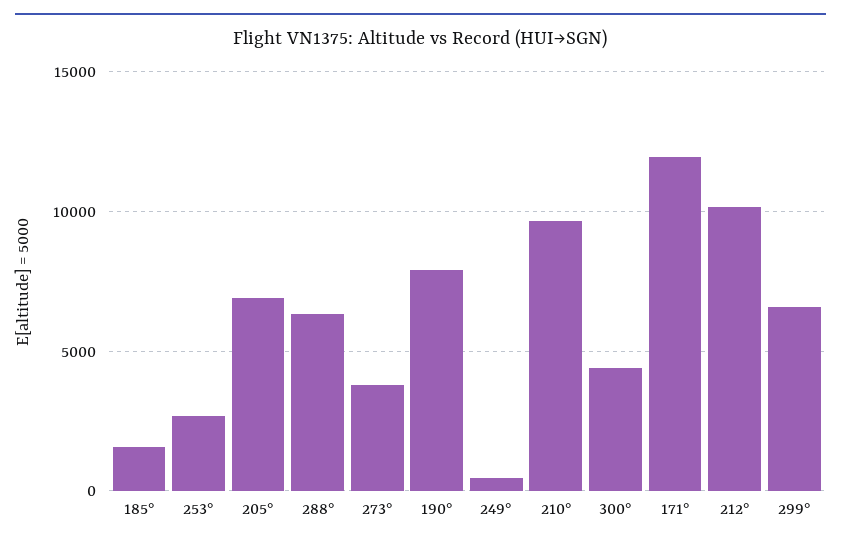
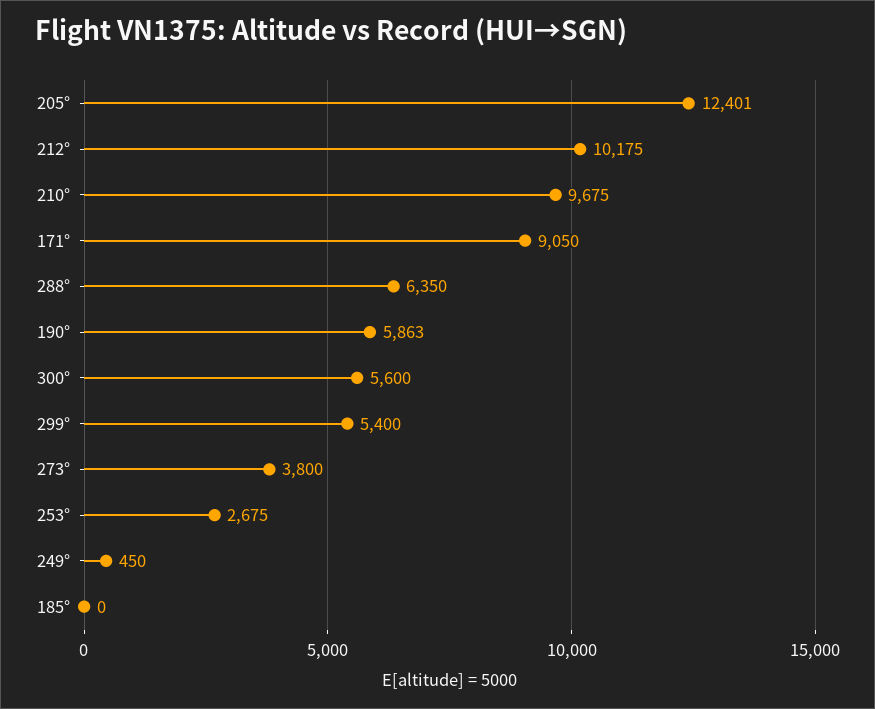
  {
-   "185°": 1500,
+   "185°": 0,
    "253°": 2675,
-   "205°": 7000,
+   "205°": 12401,
    "288°": 6350,
    "273°": 3800,
-   "190°": 8000,
+   "190°": 5863,
    "249°": 450,
    "210°": 9675,
-   "300°": 4500,
+   "300°": 5600,
-   "171°": 12000,
+   "171°": 9050,
    "212°": 10175,
-   "299°": 6500
+   "299°": 5400
  }

